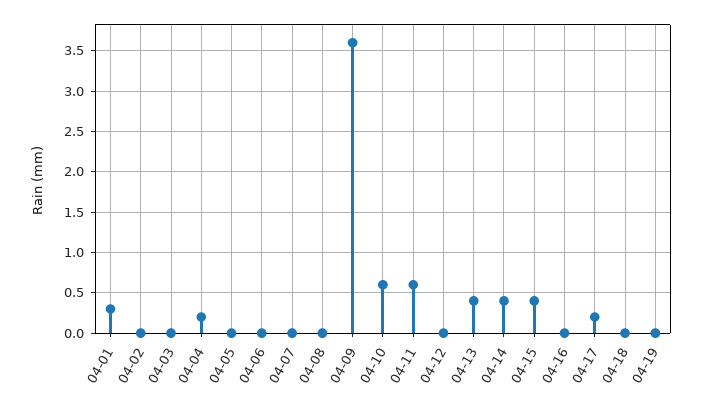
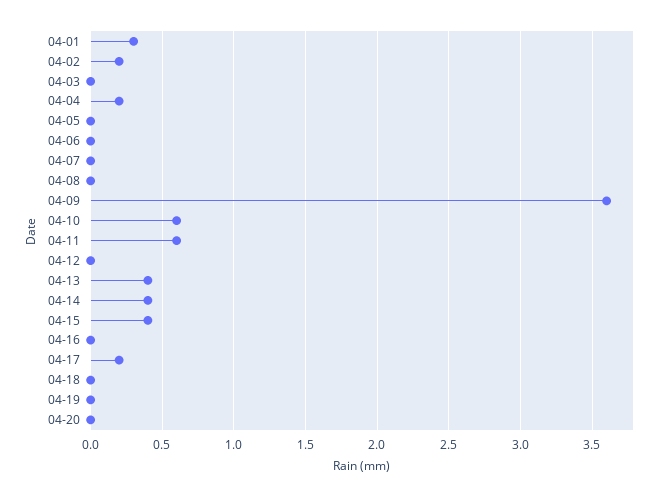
  {
    "04-01": 0.3,
-   "04-02": 0,
+   "04-02": 0.2,
    "04-03": 0,
    "04-04": 0.2,
    "04-05": 0,
    "04-06": 0,
    "04-07": 0,
    "04-08": 0,
    "04-09": 3.6,
    "04-10": 0.6,
    "04-11": 0.6,
    "04-12": 0,
    "04-13": 0.4,
    "04-14": 0.4,
    "04-15": 0.4,
    "04-16": 0,
    "04-17": 0.2,
    "04-18": 0,
-   "04-19": 0
+   "04-19": 0,
+   "04-20": 0
  }

